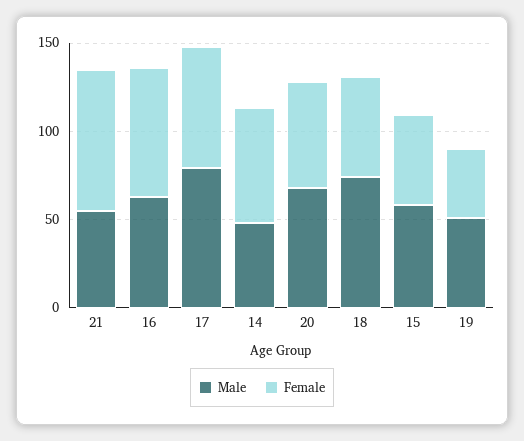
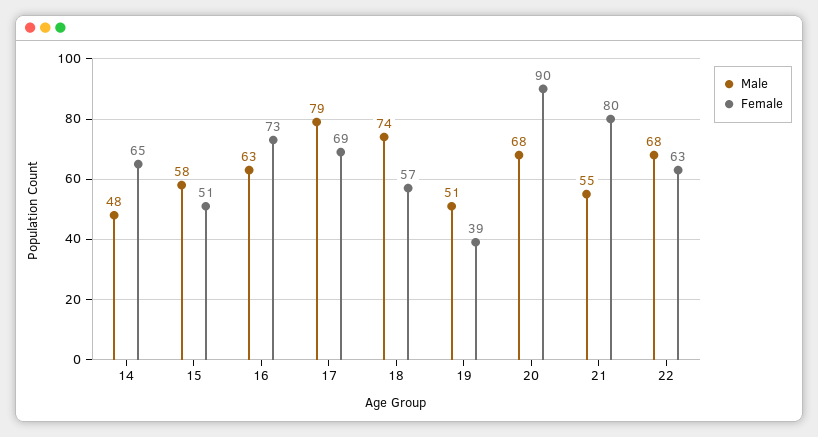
  {
    "Male": {
      "21": 55,
      "16": 63,
      "17": 79,
      "14": 48,
      "20": 68,
      "18": 74,
      "15": 58,
-     "19": 51
+     "19": 51,
+     "22": 68
    },
    "Female": {
      "21": 80,
      "16": 73,
      "17": 69,
      "14": 65,
-     "20": 60,
+     "20": 90,
      "18": 57,
      "15": 51,
-     "19": 39
+     "19": 39,
+     "22": 63
    }
  }

